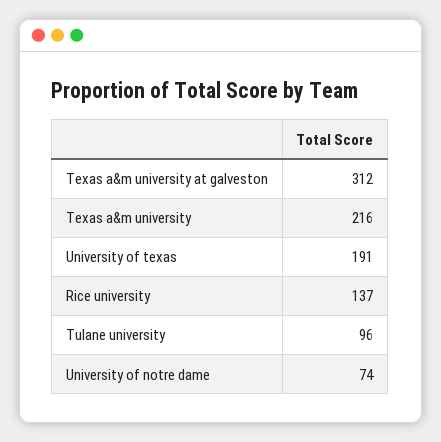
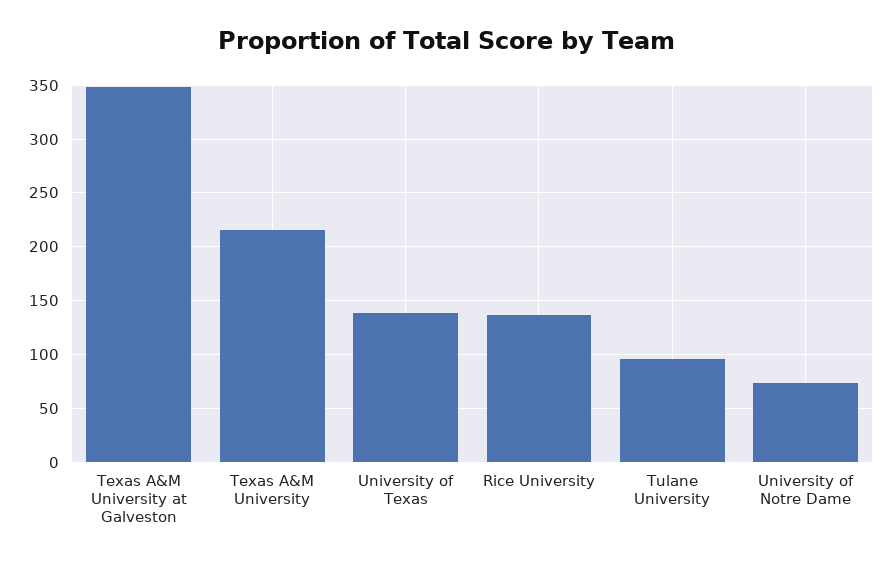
  {
-   "Texas a&m university at galveston": 312,
+   "Texas a&m university at galveston": 350,
    "Texas a&m university": 216,
-   "University of texas": 191,
+   "University of texas": 140,
    "Rice university": 137,
    "Tulane university": 96,
    "University of notre dame": 74
  }

